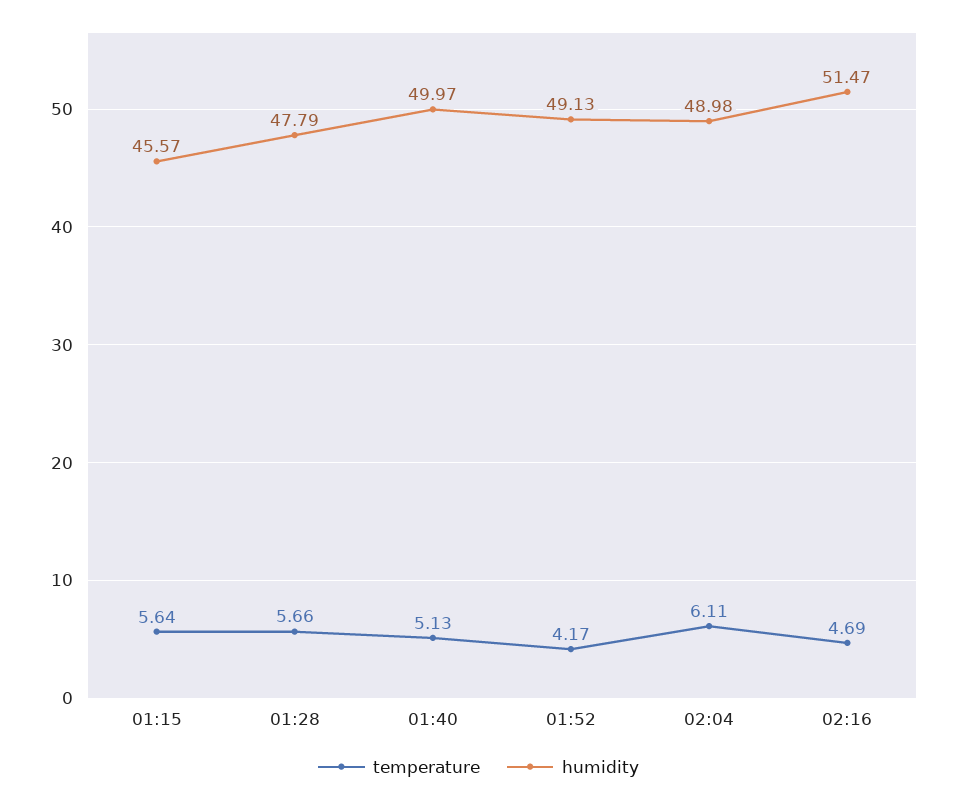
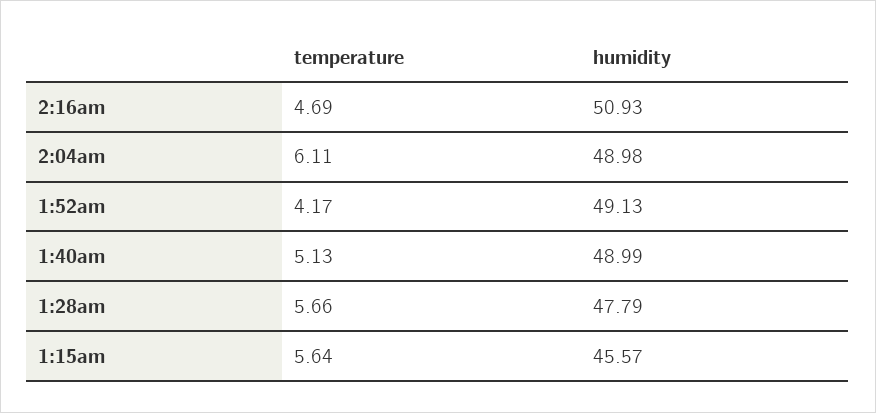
  {
    "temperature": {
      "01:15": 5.64,
      "01:28": 5.66,
      "01:40": 5.13,
      "01:52": 4.17,
      "02:04": 6.11,
      "02:16": 4.69
    },
    "humidity": {
      "01:15": 45.57,
      "01:28": 47.79,
-     "01:40": 49.97,
+     "01:40": 48.99,
      "01:52": 49.13,
      "02:04": 48.98,
-     "02:16": 51.47
+     "02:16": 50.93
    }
  }

